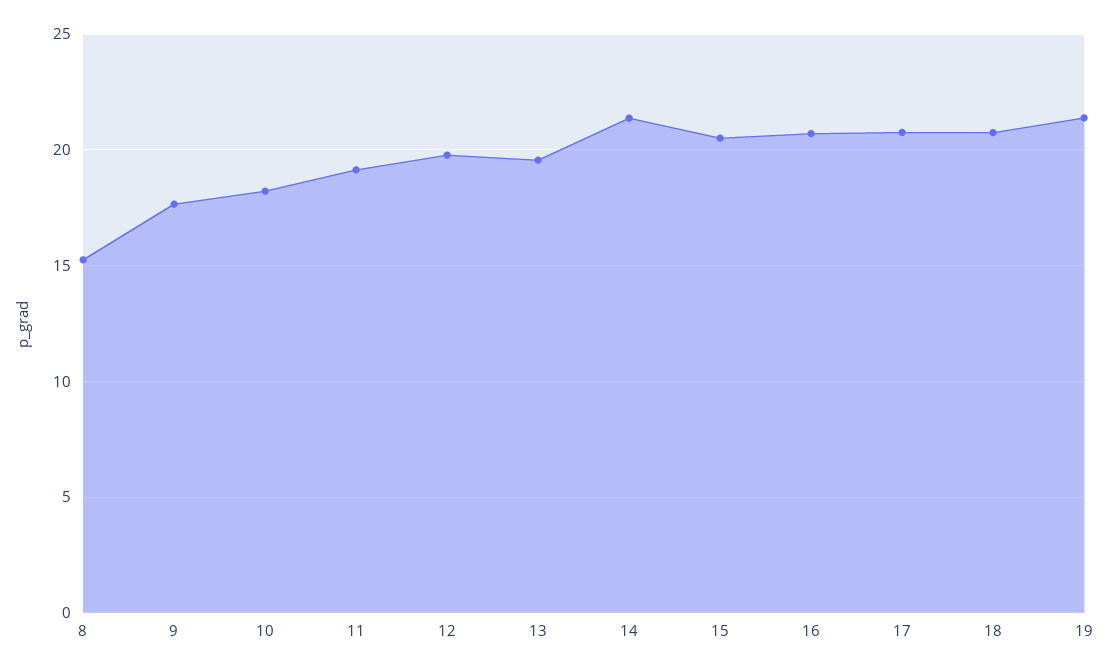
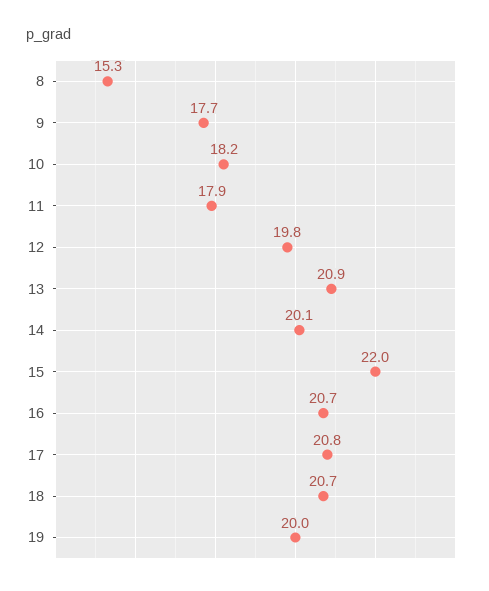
  {
    "8": 15.3,
    "9": 17.7,
    "10": 18.2,
-   "11": 19,
+   "11": 17.9,
    "12": 19.8,
-   "13": 19.5,
+   "13": 20.9,
-   "14": 21.5,
+   "14": 20.1,
-   "15": 20.5,
+   "15": 22,
    "16": 20.7,
    "17": 20.8,
    "18": 20.7,
-   "19": 21.5
+   "19": 20
  }

